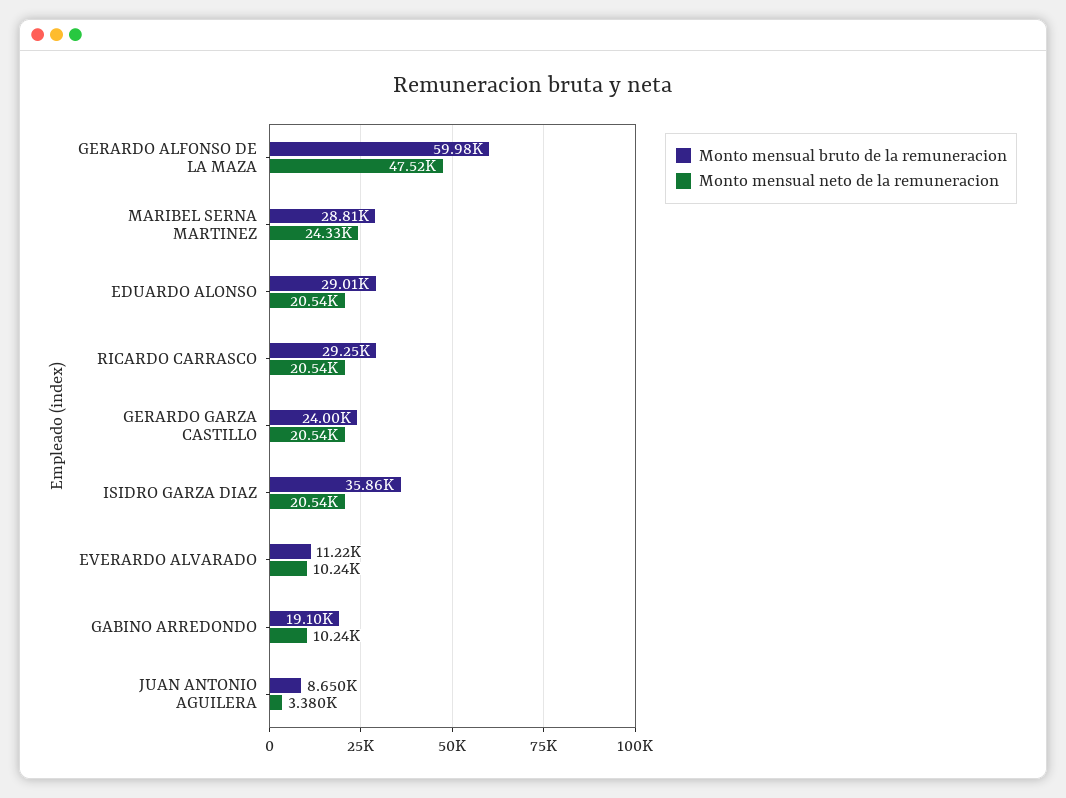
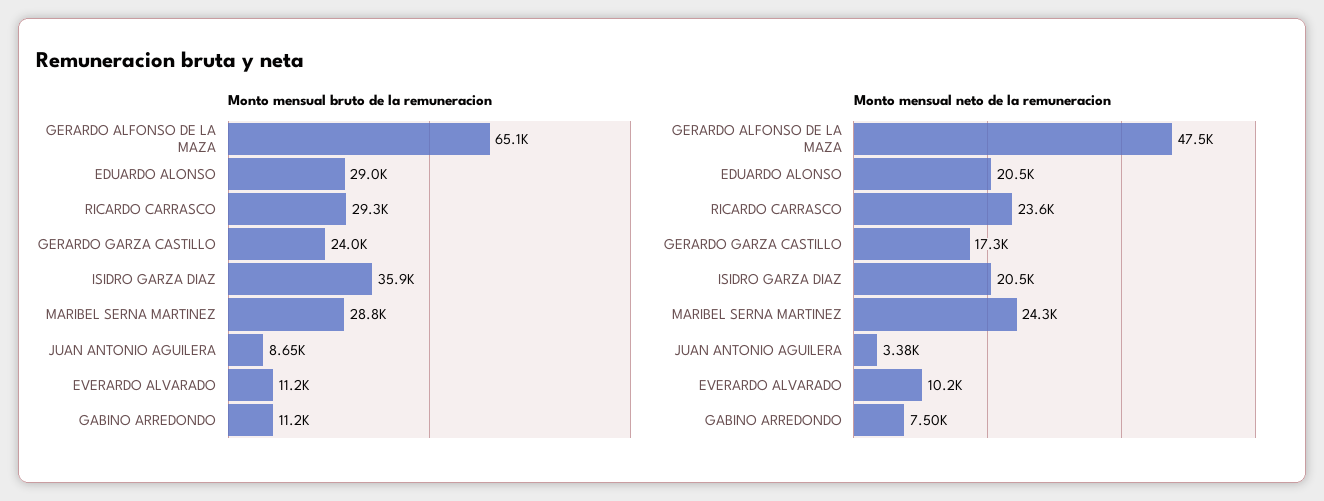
  {
    "Monto mensual bruto de la remuneracion": {
-     "GERARDO ALFONSO DE LA MAZA": 59980,
+     "GERARDO ALFONSO DE LA MAZA": 65100,
      "MARIBEL SERNA MARTINEZ": 28810,
      "EDUARDO ALONSO": 29010,
      "RICARDO CARRASCO": 29250,
      "GERARDO GARZA CASTILLO": 24000,
      "ISIDRO GARZA DIAZ": 35860,
      "EVERARDO ALVARADO": 11220,
-     "GABINO ARREDONDO": 19100,
+     "GABINO ARREDONDO": 11200,
      "JUAN ANTONIO AGUILERA": 8650
    },
    "Monto mensual neto de la remuneracion": {
      "GERARDO ALFONSO DE LA MAZA": 47520,
      "MARIBEL SERNA MARTINEZ": 24330,
      "EDUARDO ALONSO": 20540,
-     "RICARDO CARRASCO": 20540,
+     "RICARDO CARRASCO": 23600,
-     "GERARDO GARZA CASTILLO": 20540,
+     "GERARDO GARZA CASTILLO": 17300,
      "ISIDRO GARZA DIAZ": 20540,
      "EVERARDO ALVARADO": 10240,
-     "GABINO ARREDONDO": 10240,
+     "GABINO ARREDONDO": 7500,
      "JUAN ANTONIO AGUILERA": 3380
    }
  }

